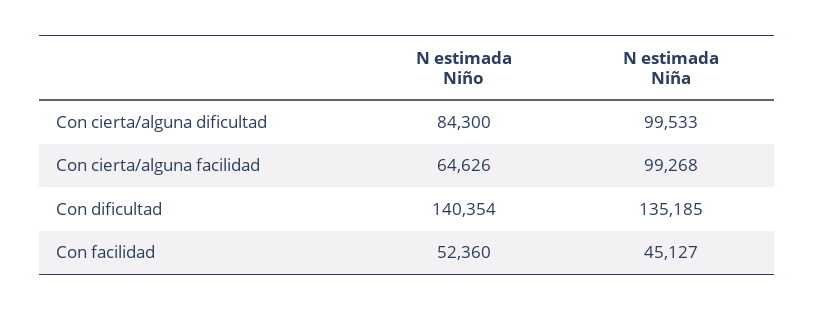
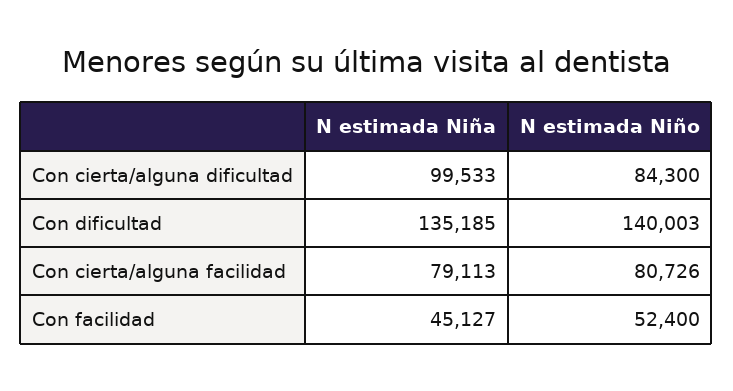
  {
    "N estimada Niño": {
      "Con cierta/alguna dificultad": 84300,
-     "Con cierta/alguna facilidad": 64626,
+     "Con cierta/alguna facilidad": 80726,
-     "Con dificultad": 140354,
+     "Con dificultad": 140003,
-     "Con facilidad": 52360
+     "Con facilidad": 52400
    },
    "N estimada Niña": {
      "Con cierta/alguna dificultad": 99533,
-     "Con cierta/alguna facilidad": 99268,
+     "Con cierta/alguna facilidad": 79113,
      "Con dificultad": 135185,
      "Con facilidad": 45127
    }
  }

